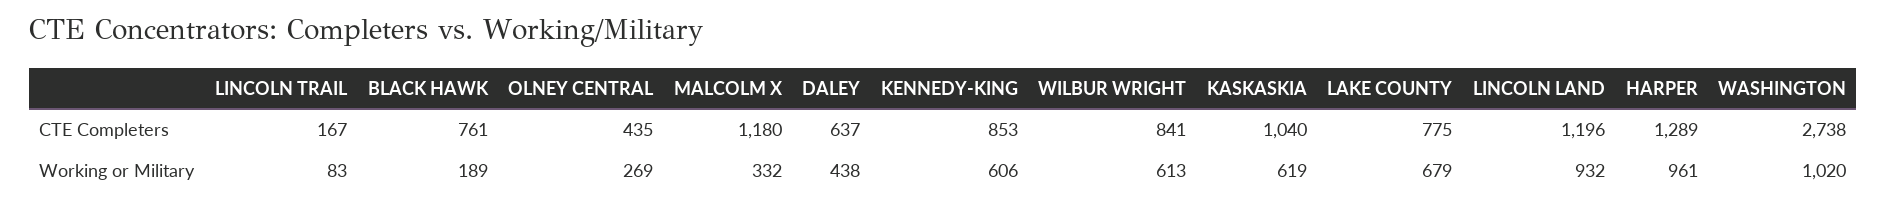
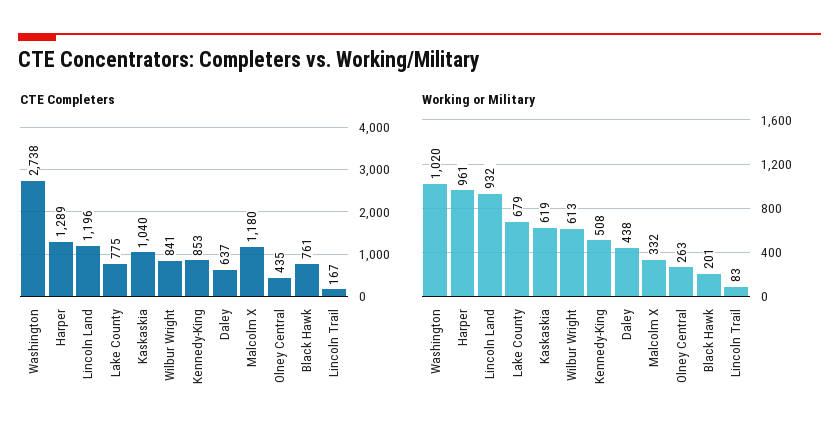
  {
    "CTE Completers": {
      "LINCOLN TRAIL": 167,
      "BLACK HAWK": 761,
      "OLNEY CENTRAL": 435,
      "MALCOLM X": 1180,
      "DALEY": 637,
      "KENNEDY-KING": 853,
      "WILBUR WRIGHT": 841,
      "KASKASKIA": 1040,
      "LAKE COUNTY": 775,
      "LINCOLN LAND": 1196,
      "HARPER": 1289,
      "WASHINGTON": 2738
    },
    "Working or Military": {
      "LINCOLN TRAIL": 83,
-     "BLACK HAWK": 189,
+     "BLACK HAWK": 201,
-     "OLNEY CENTRAL": 269,
+     "OLNEY CENTRAL": 263,
      "MALCOLM X": 332,
      "DALEY": 438,
-     "KENNEDY-KING": 606,
+     "KENNEDY-KING": 508,
      "WILBUR WRIGHT": 613,
      "KASKASKIA": 619,
      "LAKE COUNTY": 679,
      "LINCOLN LAND": 932,
      "HARPER": 961,
      "WASHINGTON": 1020
    }
  }

